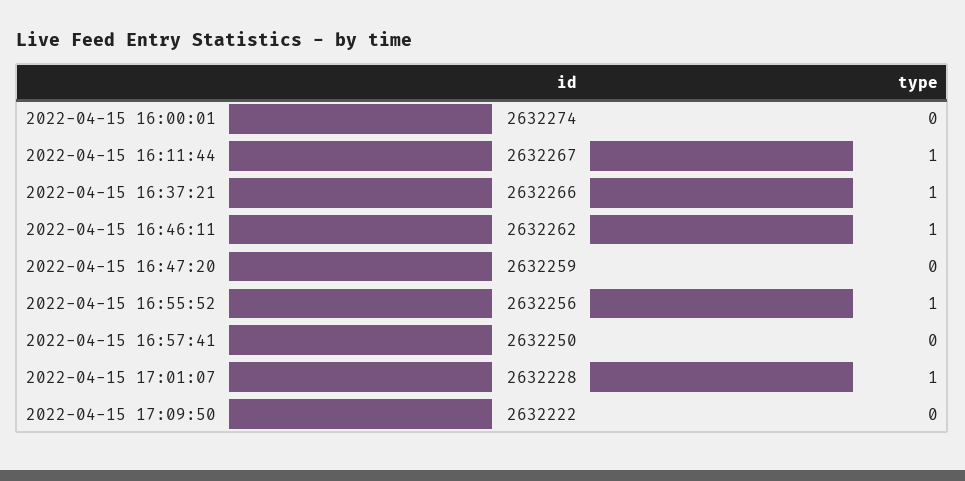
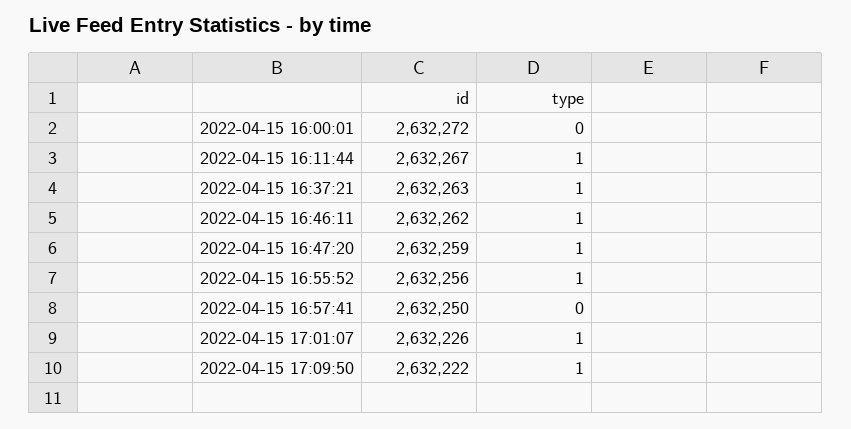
  {
    "id": {
-     "2022-04-15 16:00:01": 2632274,
+     "2022-04-15 16:00:01": 2632272,
      "2022-04-15 16:11:44": 2632267,
-     "2022-04-15 16:37:21": 2632266,
+     "2022-04-15 16:37:21": 2632263,
      "2022-04-15 16:46:11": 2632262,
      "2022-04-15 16:47:20": 2632259,
      "2022-04-15 16:55:52": 2632256,
      "2022-04-15 16:57:41": 2632250,
-     "2022-04-15 17:01:07": 2632228,
+     "2022-04-15 17:01:07": 2632226,
      "2022-04-15 17:09:50": 2632222
    },
    "type": {
      "2022-04-15 16:00:01": 0,
      "2022-04-15 16:11:44": 1,
      "2022-04-15 16:37:21": 1,
      "2022-04-15 16:46:11": 1,
-     "2022-04-15 16:47:20": 0,
+     "2022-04-15 16:47:20": 1,
      "2022-04-15 16:55:52": 1,
      "2022-04-15 16:57:41": 0,
      "2022-04-15 17:01:07": 1,
-     "2022-04-15 17:09:50": 0
+     "2022-04-15 17:09:50": 1
    }
  }

